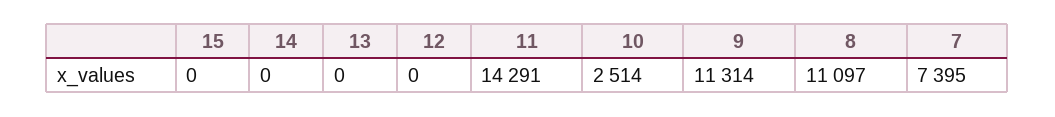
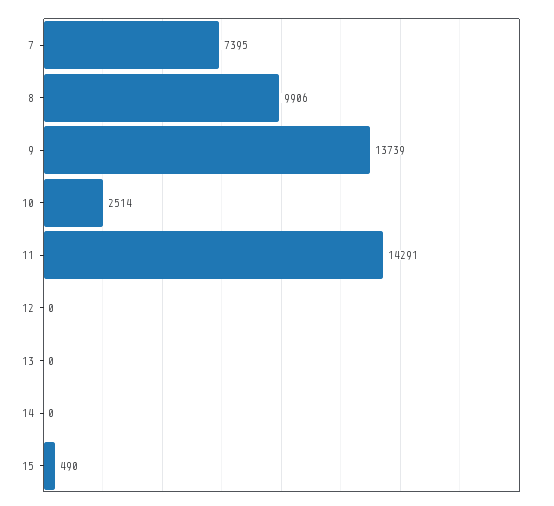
  {
-   "15": 0,
+   "15": 490,
    "14": 0,
    "13": 0,
    "12": 0,
    "11": 14291,
    "10": 2514,
-   "9": 11314,
+   "9": 13739,
-   "8": 11097,
+   "8": 9906,
    "7": 7395
  }

